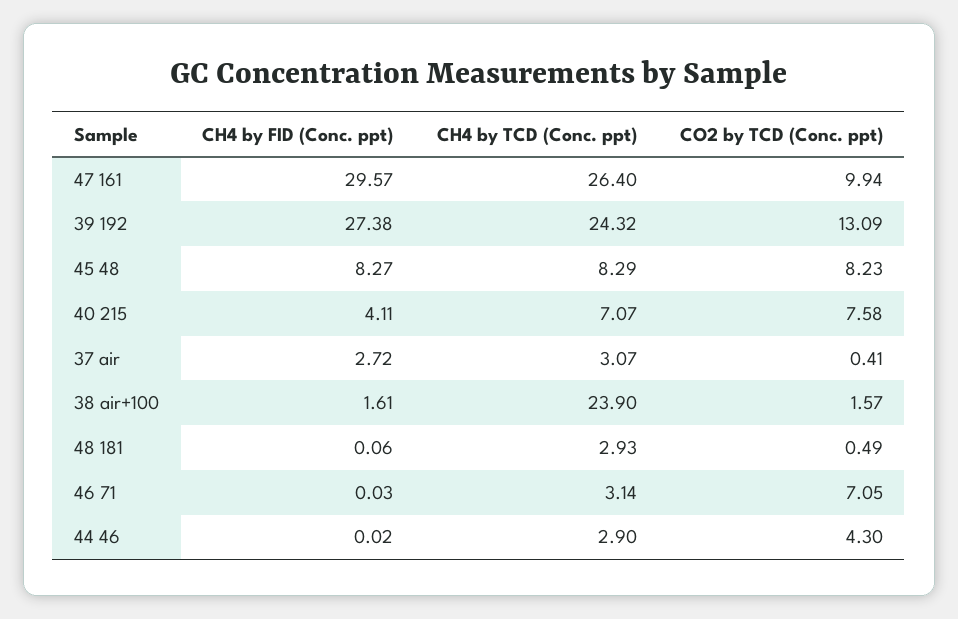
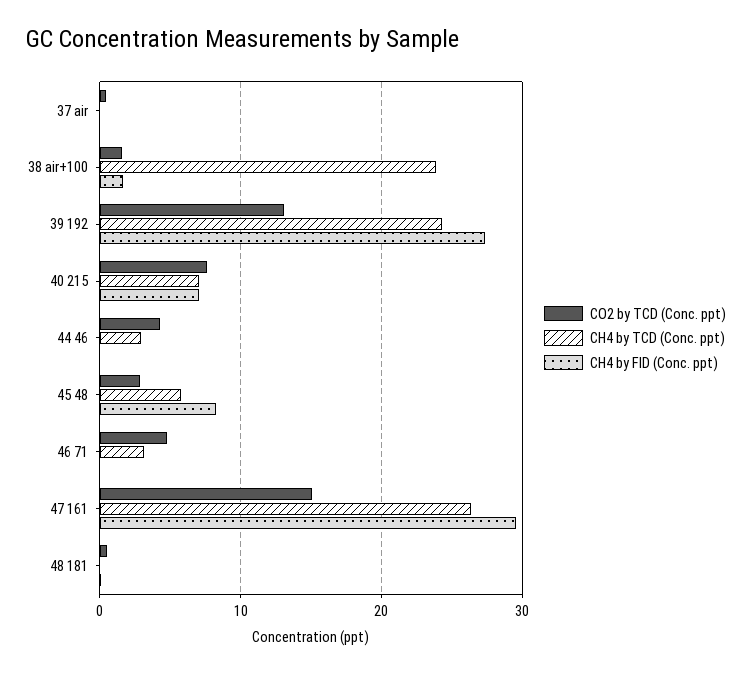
  {
    "CH4 by FID (Conc. ppt)": {
      "47 161": 29.57,
      "39 192": 27.38,
      "45 48": 8.27,
-     "40 215": 4.11,
+     "40 215": 7,
-     "37 air": 2.72,
+     "37 air": 0,
      "38 air+100": 1.61,
      "48 181": 0.06,
      "46 71": 0.03,
      "44 46": 0.02
    },
    "CH4 by TCD (Conc. ppt)": {
      "47 161": 26.4,
      "39 192": 24.32,
-     "45 48": 8.29,
+     "45 48": 6,
      "40 215": 7.07,
-     "37 air": 3.07,
+     "37 air": 0,
      "38 air+100": 23.9,
-     "48 181": 2.93,
+     "48 181": 0,
      "46 71": 3.14,
      "44 46": 2.9
    },
    "CO2 by TCD (Conc. ppt)": {
-     "47 161": 9.94,
+     "47 161": 15,
      "39 192": 13.09,
-     "45 48": 8.23,
+     "45 48": 3,
      "40 215": 7.58,
      "37 air": 0.41,
      "38 air+100": 1.57,
      "48 181": 0.49,
-     "46 71": 7.05,
+     "46 71": 5,
      "44 46": 4.3
    }
  }

